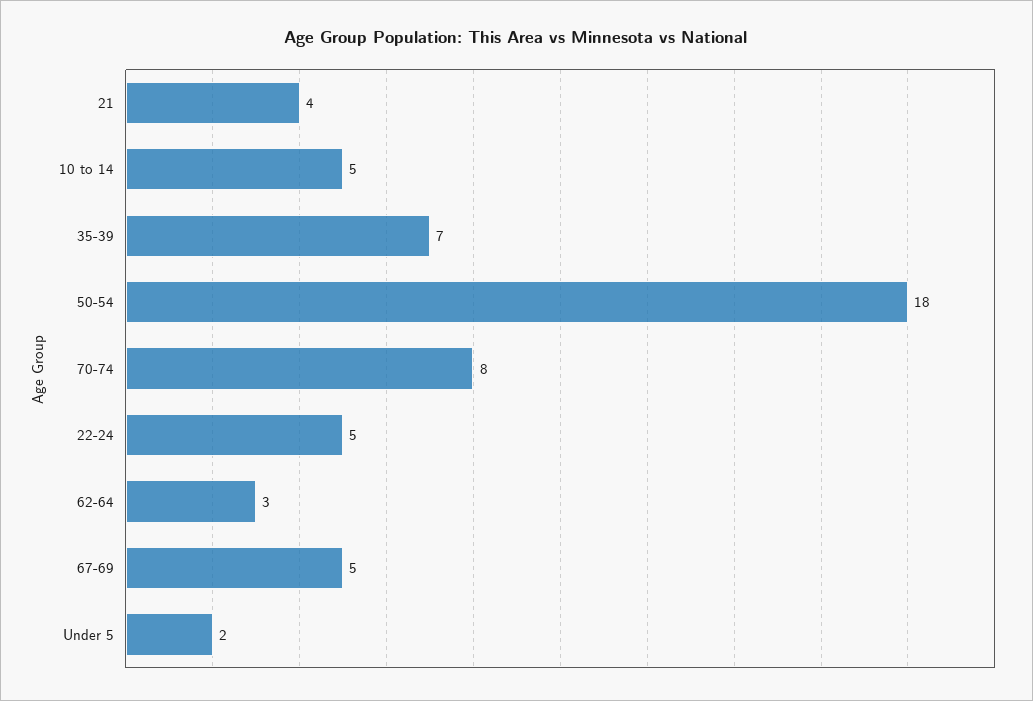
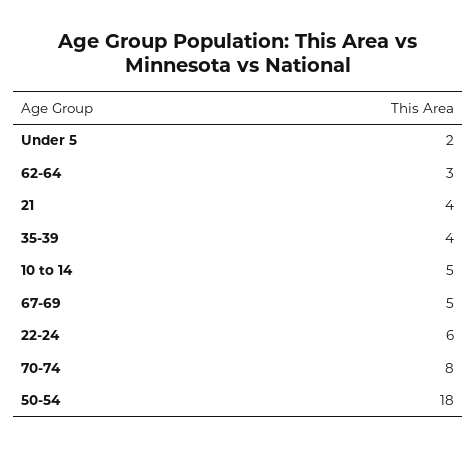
  {
    "21": 4,
    "10 to 14": 5,
-   "35-39": 7,
+   "35-39": 4,
    "50-54": 18,
    "70-74": 8,
-   "22-24": 5,
+   "22-24": 6,
    "62-64": 3,
    "67-69": 5,
    "Under 5": 2
  }

